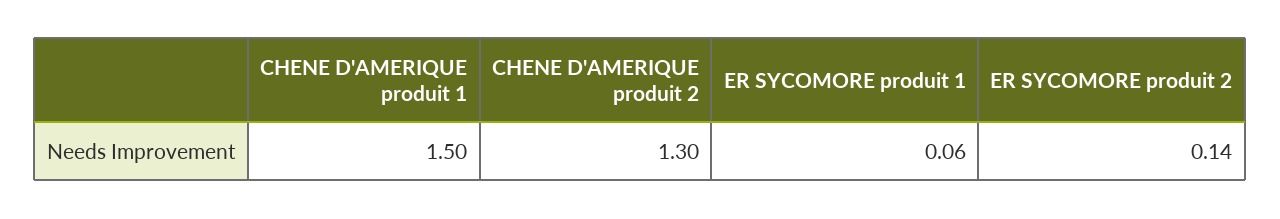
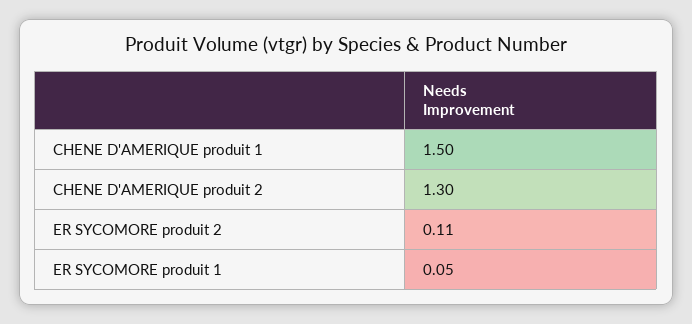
  {
    "CHENE D'AMERIQUE produit 1": 1.5,
    "CHENE D'AMERIQUE produit 2": 1.3,
-   "ER SYCOMORE produit 1": 0.06,
+   "ER SYCOMORE produit 1": 0.05,
-   "ER SYCOMORE produit 2": 0.14
+   "ER SYCOMORE produit 2": 0.11
  }

